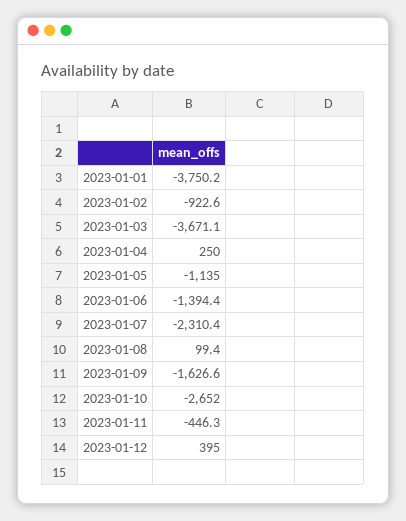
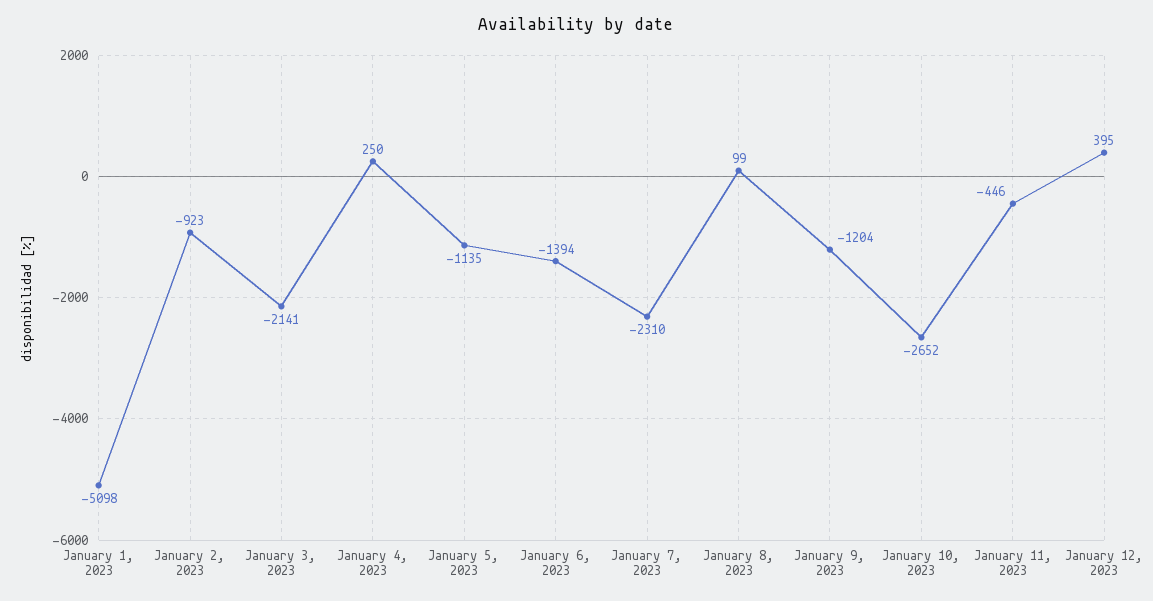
  {
-   "2023-01-01": -3750.2,
+   "2023-01-01": -5098,
    "2023-01-02": -922.6,
-   "2023-01-03": -3671.1,
+   "2023-01-03": -2141,
    "2023-01-04": 250,
    "2023-01-05": -1135,
    "2023-01-06": -1394.4,
    "2023-01-07": -2310.4,
    "2023-01-08": 99.4,
-   "2023-01-09": -1626.6,
+   "2023-01-09": -1204,
    "2023-01-10": -2652,
    "2023-01-11": -446.3,
    "2023-01-12": 395
  }

